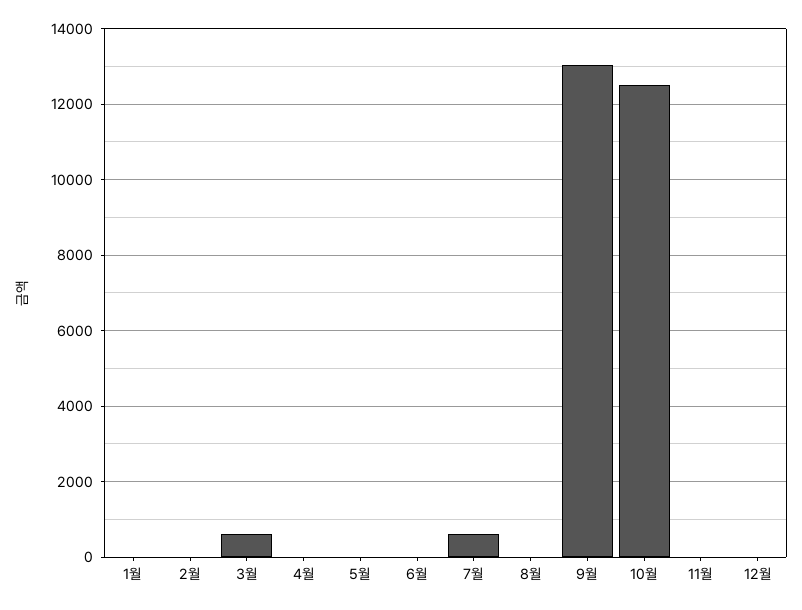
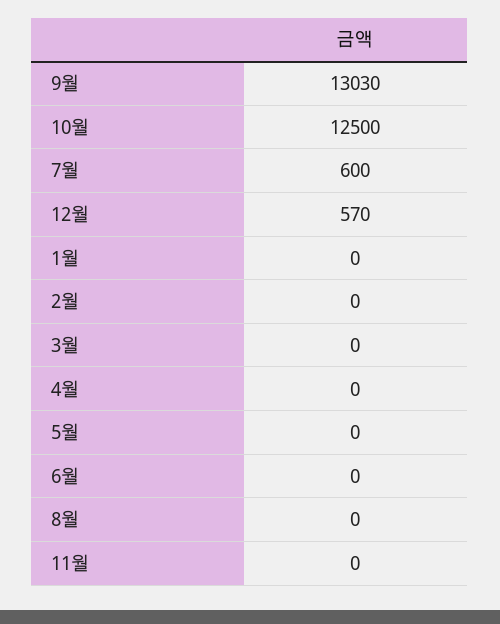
  {
    "1월": 0,
    "2월": 0,
-   "3월": 600,
+   "3월": 0,
    "4월": 0,
    "5월": 0,
    "6월": 0,
    "7월": 600,
    "8월": 0,
    "9월": 13030,
    "10월": 12500,
    "11월": 0,
-   "12월": 0
+   "12월": 570
  }

